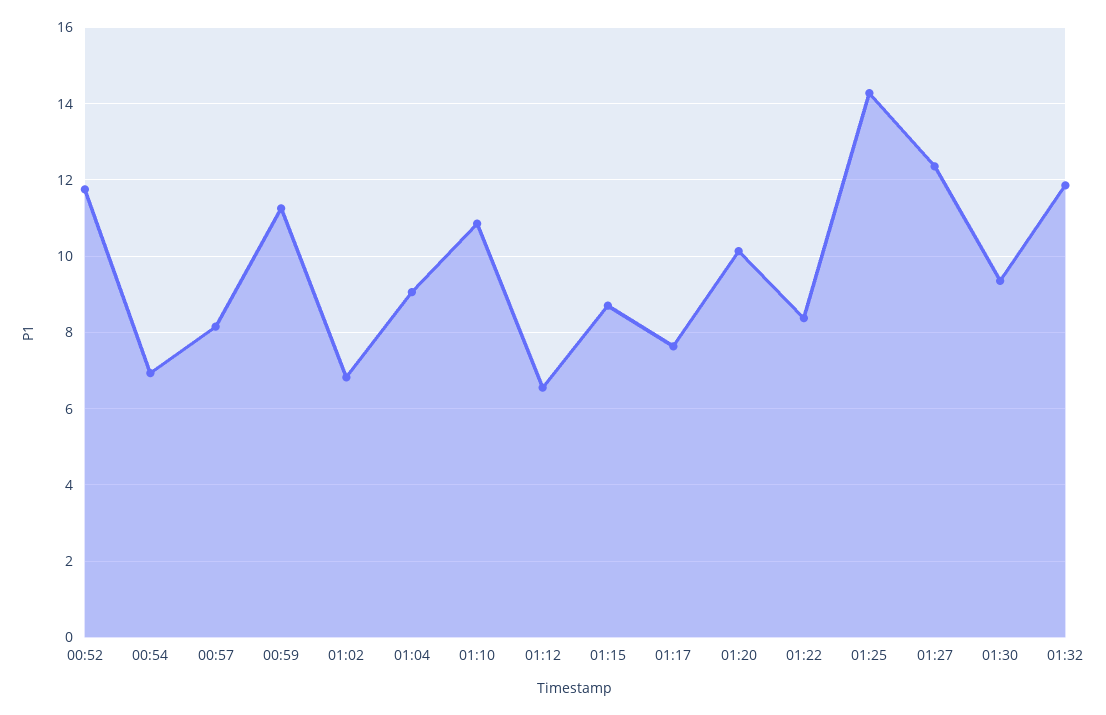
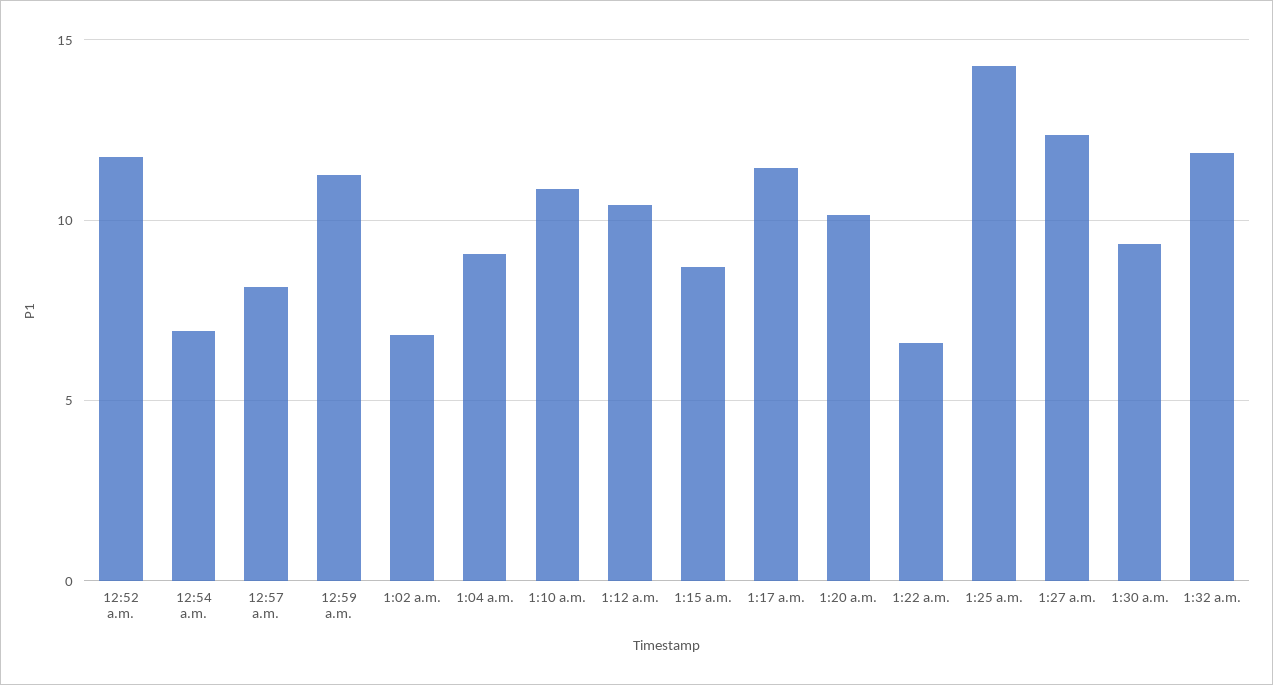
  {
    "00:52": 11.8,
    "00:54": 7,
    "00:57": 8.2,
    "00:59": 11.2,
    "01:02": 6.8,
    "01:04": 9,
    "01:10": 10.8,
-   "01:12": 6.6,
+   "01:12": 10.5,
    "01:15": 8.8,
-   "01:17": 7.6,
+   "01:17": 11.5,
    "01:20": 10.2,
-   "01:22": 8.4,
+   "01:22": 6.5,
    "01:25": 14.2,
    "01:27": 12.4,
    "01:30": 9.4,
    "01:32": 11.8
  }

